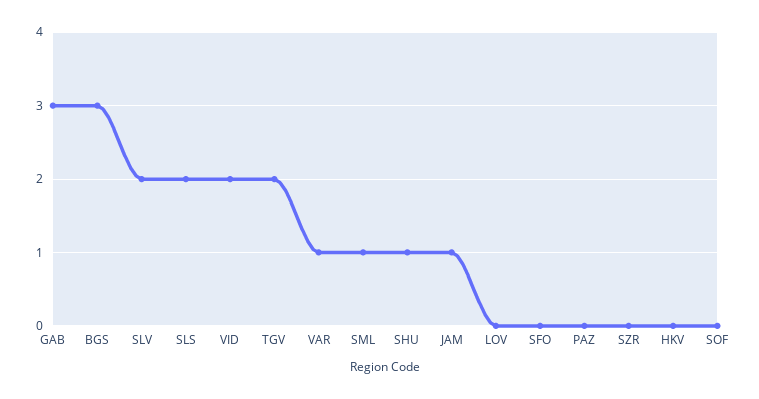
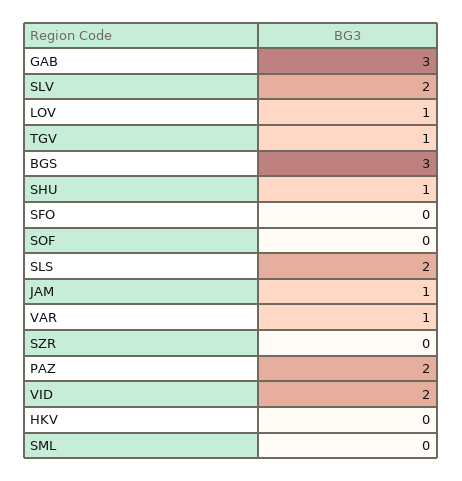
  {
    "GAB": 3,
    "BGS": 3,
    "SLV": 2,
    "SLS": 2,
    "VID": 2,
-   "TGV": 2,
+   "TGV": 1,
    "VAR": 1,
-   "SML": 1,
+   "SML": 0,
    "SHU": 1,
    "JAM": 1,
-   "LOV": 0,
+   "LOV": 1,
    "SFO": 0,
-   "PAZ": 0,
+   "PAZ": 2,
    "SZR": 0,
    "HKV": 0,
    "SOF": 0
  }

